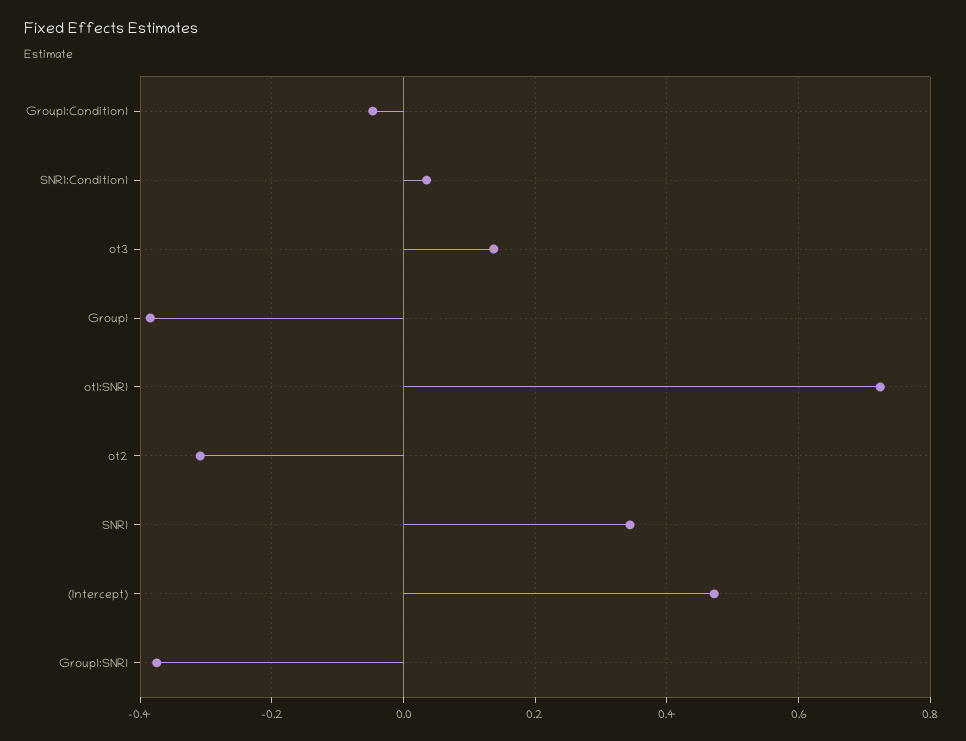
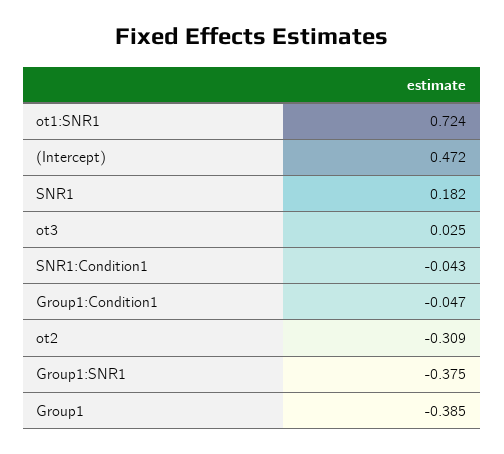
  {
    "Group1:Condition1": -0.047,
-   "SNR1:Condition1": 0.04,
+   "SNR1:Condition1": -0.043,
-   "ot3": 0.14,
+   "ot3": 0.025,
    "Group1": -0.385,
    "ot1:SNR1": 0.724,
    "ot2": -0.309,
-   "SNR1": 0.34,
+   "SNR1": 0.182,
    "(Intercept)": 0.472,
    "Group1:SNR1": -0.375
  }

